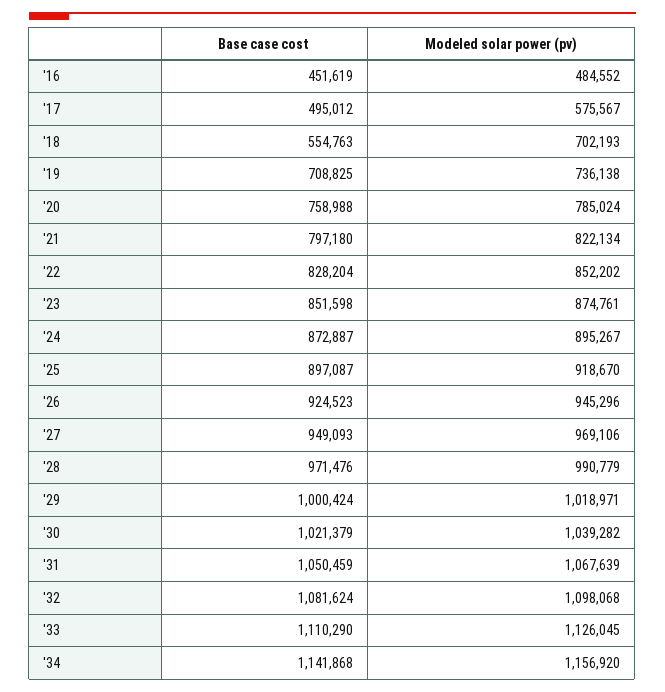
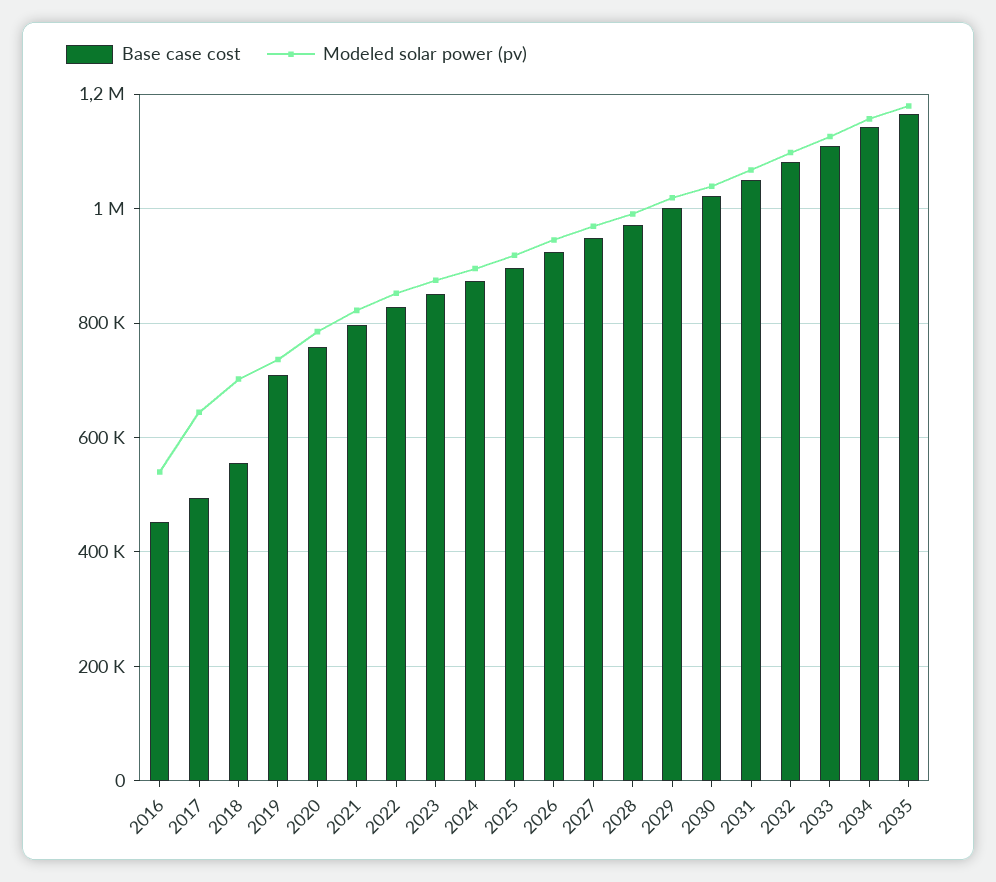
  {
    "Base case cost": {
      "'16": 451619,
      "'17": 495012,
      "'18": 554763,
      "'19": 708825,
      "'20": 758988,
      "'21": 797180,
      "'22": 828204,
      "'23": 851598,
      "'24": 872887,
      "'25": 897087,
      "'26": 924523,
      "'27": 949093,
      "'28": 971476,
      "'29": 1000424,
      "'30": 1021379,
      "'31": 1050459,
      "'32": 1081624,
      "'33": 1110290,
-     "'34": 1141868
+     "'34": 1141868,
+     "2035": 1160000
    },
    "Modeled solar power (pv)": {
-     "'16": 484552,
+     "'16": 540000,
-     "'17": 575567,
+     "'17": 640000,
      "'18": 702193,
      "'19": 736138,
      "'20": 785024,
      "'21": 822134,
      "'22": 852202,
      "'23": 874761,
      "'24": 895267,
      "'25": 918670,
      "'26": 945296,
      "'27": 969106,
      "'28": 990779,
      "'29": 1018971,
      "'30": 1039282,
      "'31": 1067639,
      "'32": 1098068,
      "'33": 1126045,
-     "'34": 1156920
+     "'34": 1156920,
+     "2035": 1180000
    }
  }

